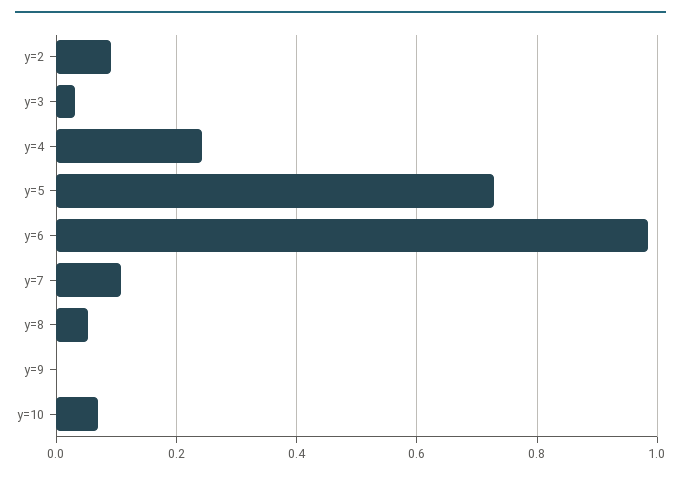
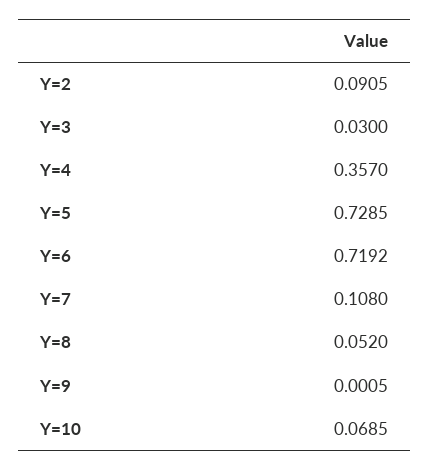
  {
    "y=2": 0.0905,
    "y=3": 0.03,
-   "y=4": 0.24,
+   "y=4": 0.357,
    "y=5": 0.7285,
-   "y=6": 0.98,
+   "y=6": 0.7192,
    "y=7": 0.108,
    "y=8": 0.052,
    "y=9": 0.0005,
    "y=10": 0.0685
  }

